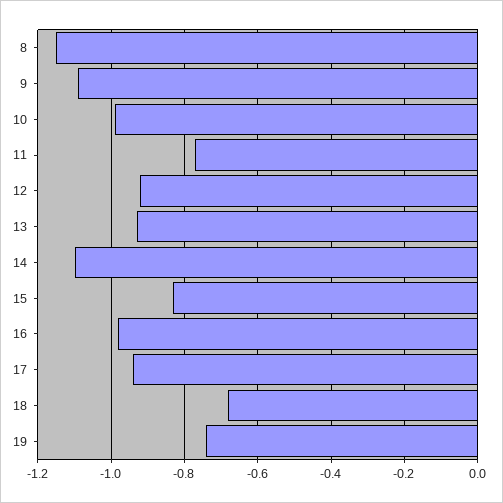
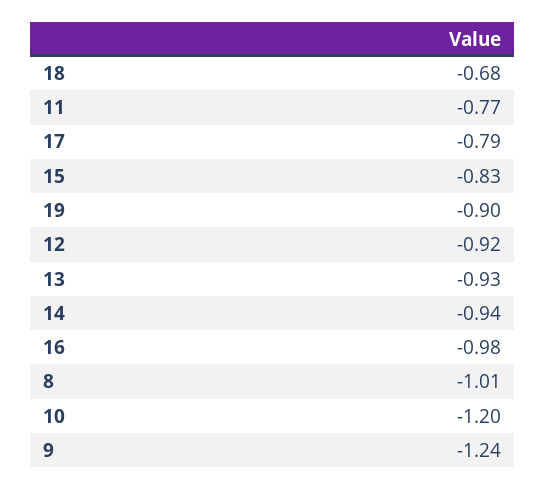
  {
-   "8": -1.15,
+   "8": -1.01,
-   "9": -1.1,
+   "9": -1.24,
-   "10": -1,
+   "10": -1.2,
    "11": -0.77,
    "12": -0.92,
    "13": -0.93,
-   "14": -1.1,
+   "14": -0.94,
    "15": -0.83,
    "16": -0.98,
-   "17": -0.95,
+   "17": -0.79,
    "18": -0.68,
-   "19": -0.75
+   "19": -0.9
  }

